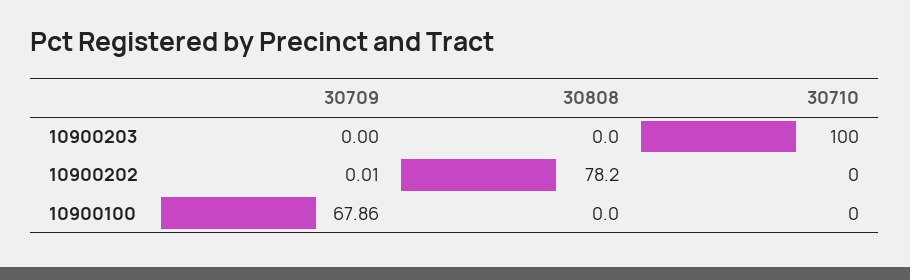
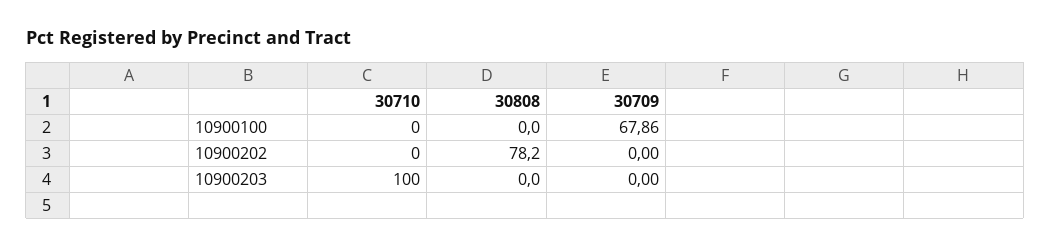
  {
    "30709": {
      "10900203": 0,
-     "10900202": 0.01,
+     "10900202": 0,
      "10900100": 67.86
    },
    "30808": {
      "10900203": 0,
      "10900202": 78.2,
      "10900100": 0
    },
    "30710": {
      "10900203": 100,
      "10900202": 0,
      "10900100": 0
    }
  }

